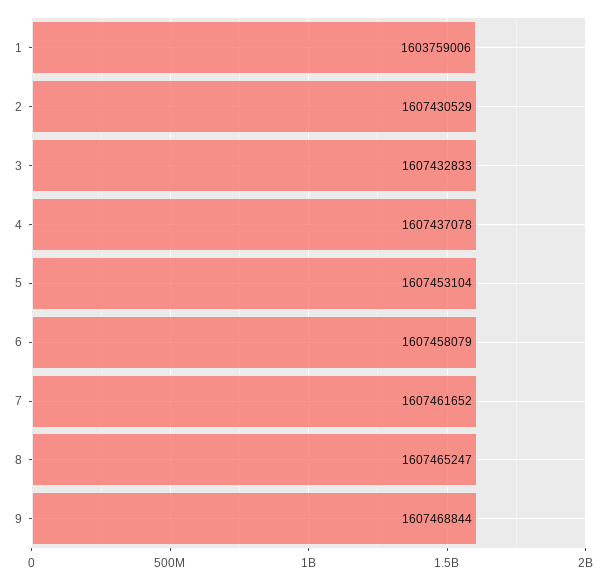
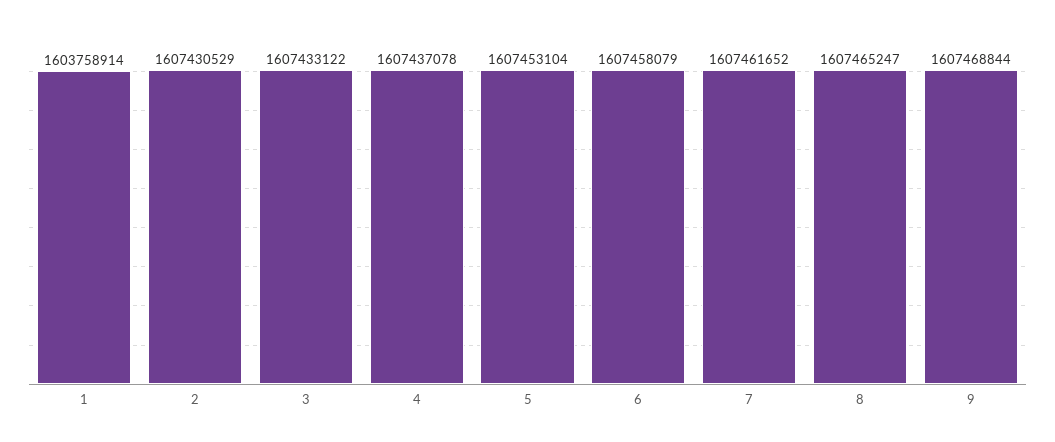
  {
-   "1": 1603759006,
+   "1": 1603758914,
    "2": 1607430529,
-   "3": 1607432833,
+   "3": 1607433122,
    "4": 1607437078,
    "5": 1607453104,
    "6": 1607458079,
    "7": 1607461652,
    "8": 1607465247,
    "9": 1607468844
  }

